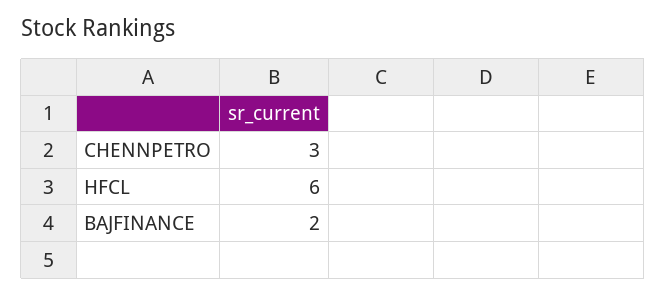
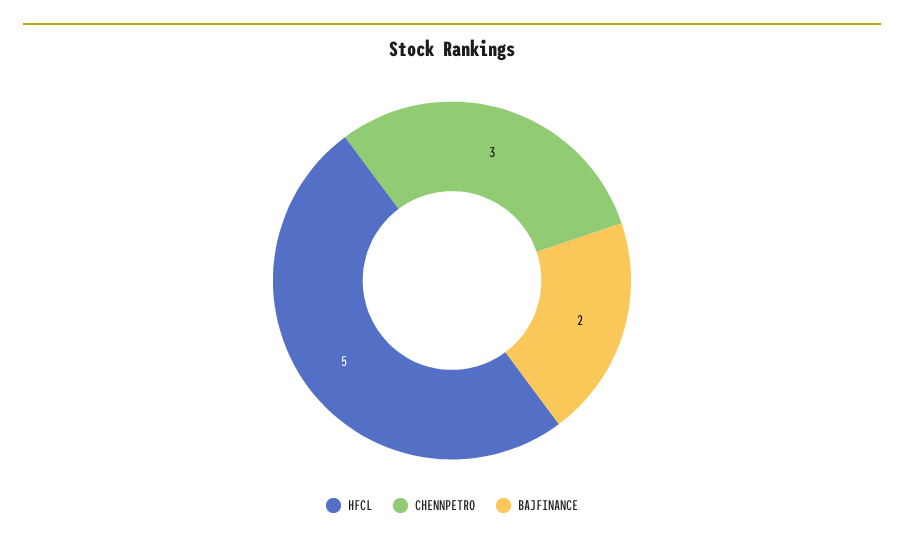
  {
    "CHENNPETRO": 3,
-   "HFCL": 6,
+   "HFCL": 5,
    "BAJFINANCE": 2
  }

